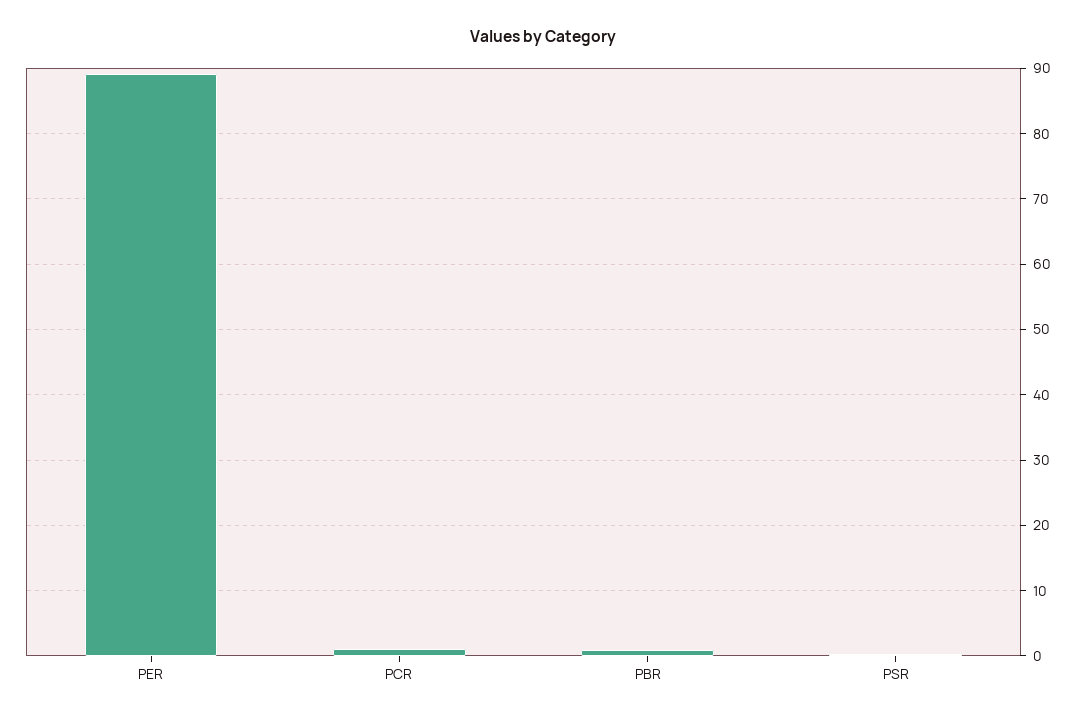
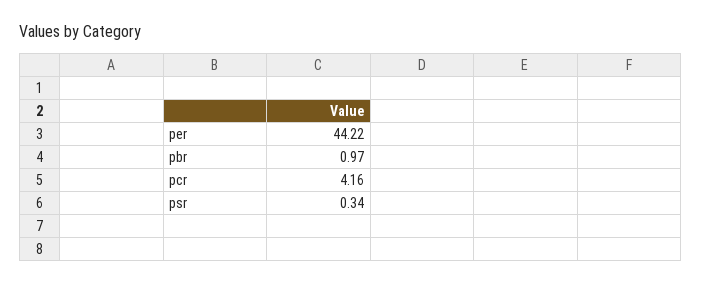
  {
-   "PER": 89,
+   "PER": 44.22,
-   "PCR": 1,
+   "PCR": 4.16,
    "PBR": 0.97,
    "PSR": 0.34
  }

